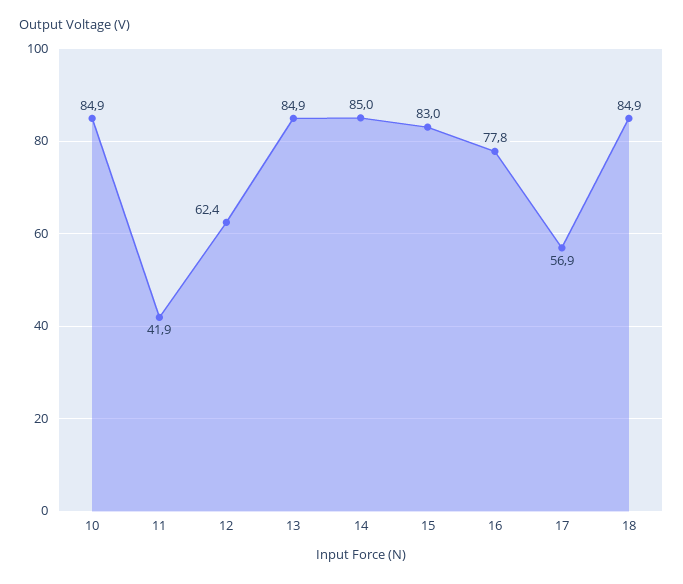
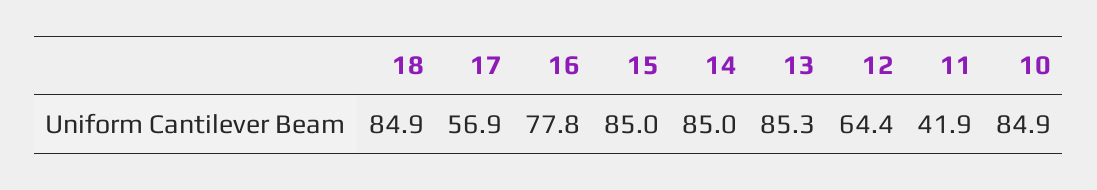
  {
    "10": 84.9,
    "11": 41.9,
-   "12": 62.4,
+   "12": 64.4,
-   "13": 84.9,
+   "13": 85.3,
    "14": 85,
-   "15": 83,
+   "15": 85,
    "16": 77.8,
    "17": 56.9,
    "18": 84.9
  }

